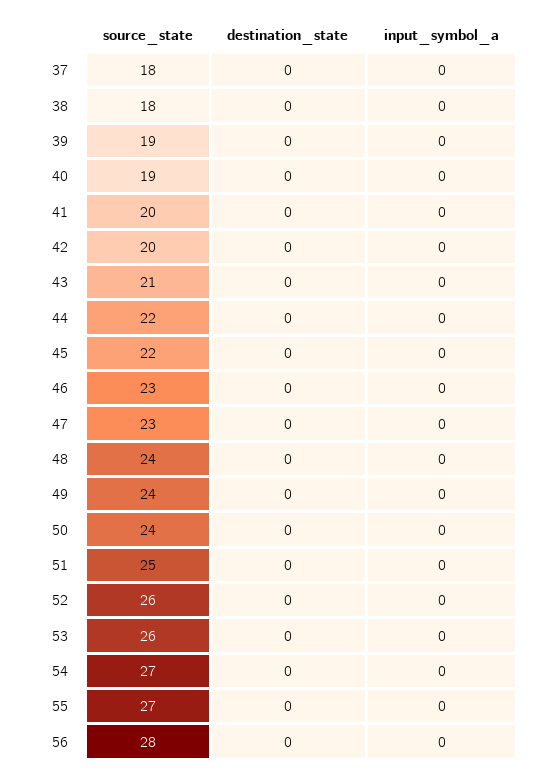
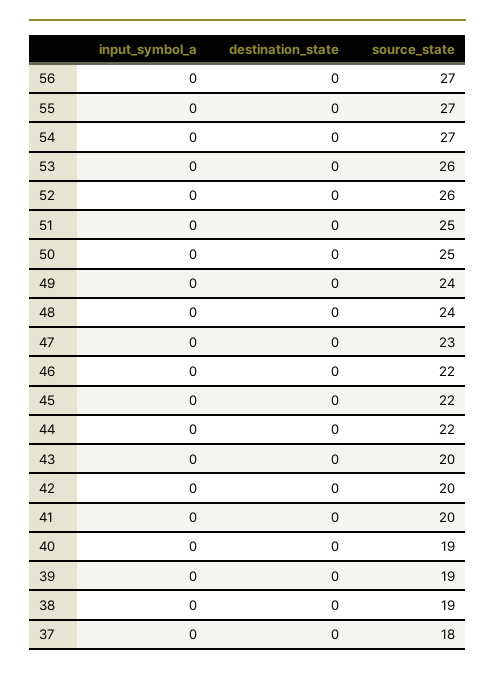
  {
    "source_state": {
      "37": 18,
-     "38": 18,
+     "38": 19,
      "39": 19,
      "40": 19,
      "41": 20,
      "42": 20,
-     "43": 21,
+     "43": 20,
      "44": 22,
      "45": 22,
-     "46": 23,
+     "46": 22,
      "47": 23,
      "48": 24,
      "49": 24,
-     "50": 24,
+     "50": 25,
      "51": 25,
      "52": 26,
      "53": 26,
      "54": 27,
      "55": 27,
-     "56": 28
+     "56": 27
    },
    "destination_state": {
      "37": 0,
      "38": 0,
      "39": 0,
      "40": 0,
      "41": 0,
      "42": 0,
      "43": 0,
      "44": 0,
      "45": 0,
      "46": 0,
      "47": 0,
      "48": 0,
      "49": 0,
      "50": 0,
      "51": 0,
      "52": 0,
      "53": 0,
      "54": 0,
      "55": 0,
      "56": 0
    },
    "input_symbol_a": {
      "37": 0,
      "38": 0,
      "39": 0,
      "40": 0,
      "41": 0,
      "42": 0,
      "43": 0,
      "44": 0,
      "45": 0,
      "46": 0,
      "47": 0,
      "48": 0,
      "49": 0,
      "50": 0,
      "51": 0,
      "52": 0,
      "53": 0,
      "54": 0,
      "55": 0,
      "56": 0
    }
  }

